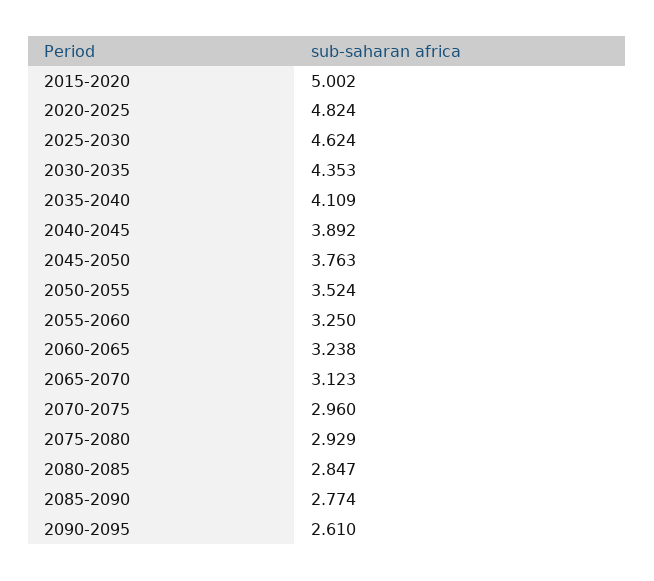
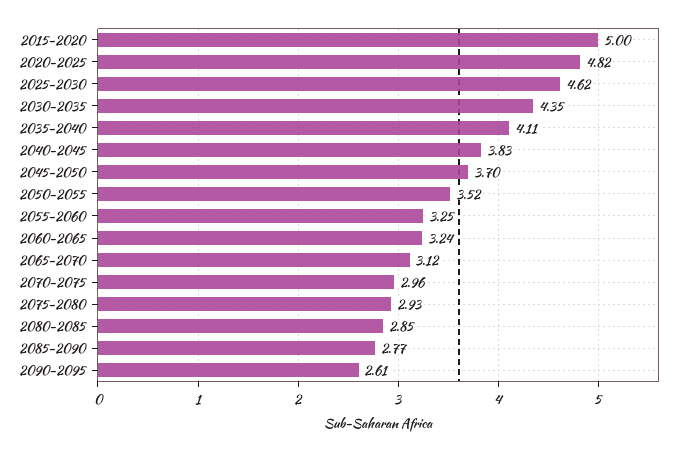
  {
    "2015-2020": 5.002,
    "2020-2025": 4.824,
    "2025-2030": 4.624,
    "2030-2035": 4.353,
    "2035-2040": 4.109,
-   "2040-2045": 3.892,
+   "2040-2045": 3.83,
-   "2045-2050": 3.763,
+   "2045-2050": 3.7,
    "2050-2055": 3.524,
    "2055-2060": 3.25,
    "2060-2065": 3.238,
    "2065-2070": 3.123,
    "2070-2075": 2.96,
    "2075-2080": 2.929,
    "2080-2085": 2.847,
    "2085-2090": 2.774,
    "2090-2095": 2.61
  }

